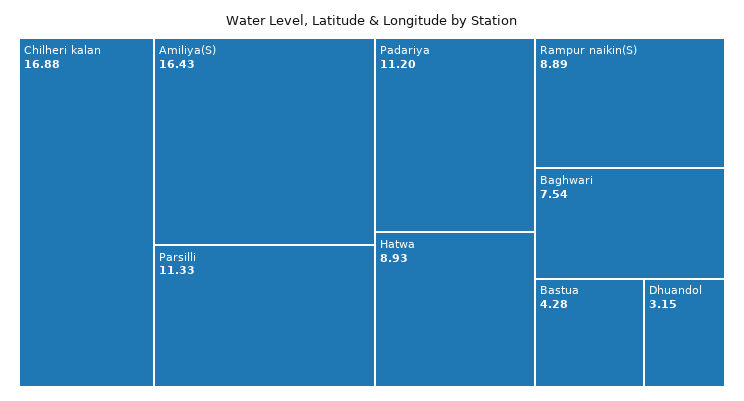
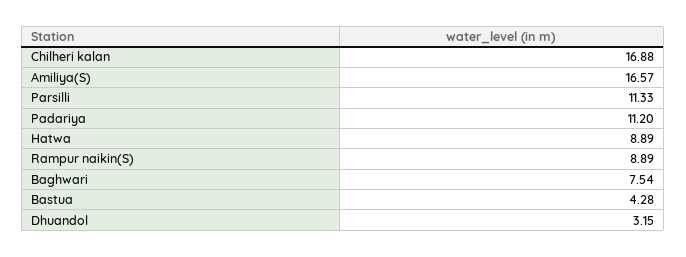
  {
    "Chilheri kalan": 16.88,
-   "Amiliya(S)": 16.43,
+   "Amiliya(S)": 16.57,
    "Parsilli": 11.33,
    "Padariya": 11.2,
-   "Hatwa": 8.93,
+   "Hatwa": 8.89,
    "Rampur naikin(S)": 8.89,
    "Baghwari": 7.54,
    "Bastua": 4.28,
    "Dhuandol": 3.15
  }

